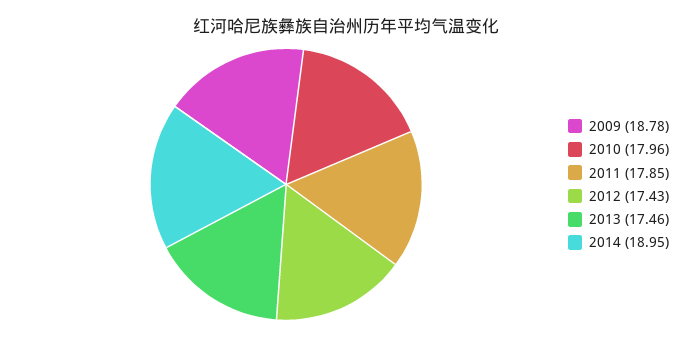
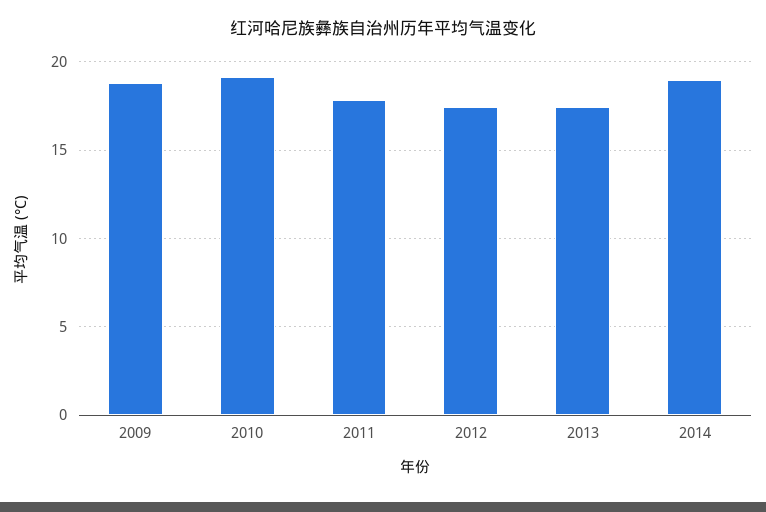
  {
    "2009": 18.78,
-   "2010": 17.96,
+   "2010": 19,
    "2011": 17.85,
    "2012": 17.43,
    "2013": 17.46,
    "2014": 18.95
  }

